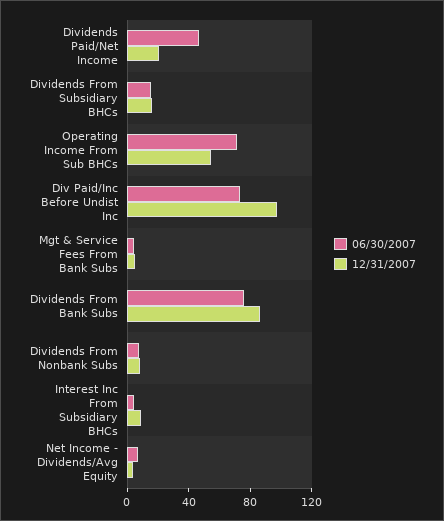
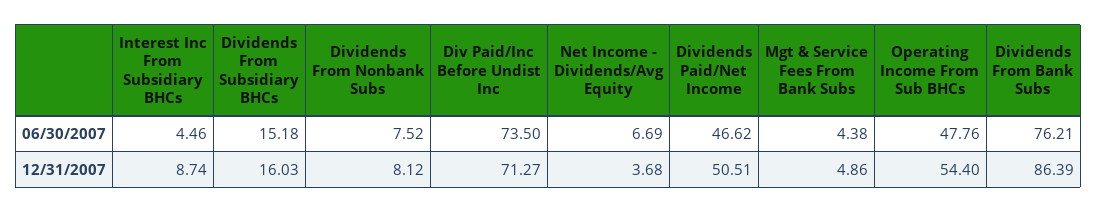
  {
    "06/30/2007": {
      "Dividends Paid/Net Income": 46.62,
      "Dividends From Subsidiary BHCs": 15.18,
-     "Operating Income From Sub BHCs": 70,
+     "Operating Income From Sub BHCs": 47.76,
      "Div Paid/Inc Before Undist Inc": 73.5,
      "Mgt & Service Fees From Bank Subs": 4.38,
      "Dividends From Bank Subs": 76.21,
      "Dividends From Nonbank Subs": 7.52,
      "Interest Inc From Subsidiary BHCs": 4.46,
      "Net Income - Dividends/Avg Equity": 6.69
    },
    "12/31/2007": {
-     "Dividends Paid/Net Income": 20,
+     "Dividends Paid/Net Income": 50.51,
      "Dividends From Subsidiary BHCs": 16.03,
      "Operating Income From Sub BHCs": 54.4,
-     "Div Paid/Inc Before Undist Inc": 100,
+     "Div Paid/Inc Before Undist Inc": 71.27,
      "Mgt & Service Fees From Bank Subs": 4.86,
      "Dividends From Bank Subs": 86.39,
      "Dividends From Nonbank Subs": 8.12,
      "Interest Inc From Subsidiary BHCs": 8.74,
      "Net Income - Dividends/Avg Equity": 3.68
    }
  }

